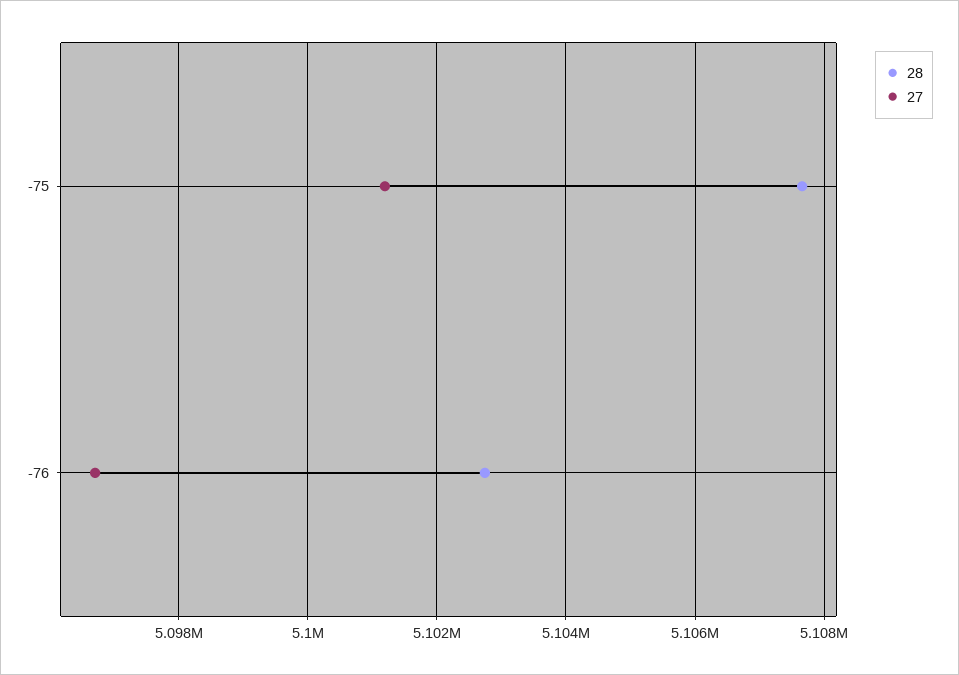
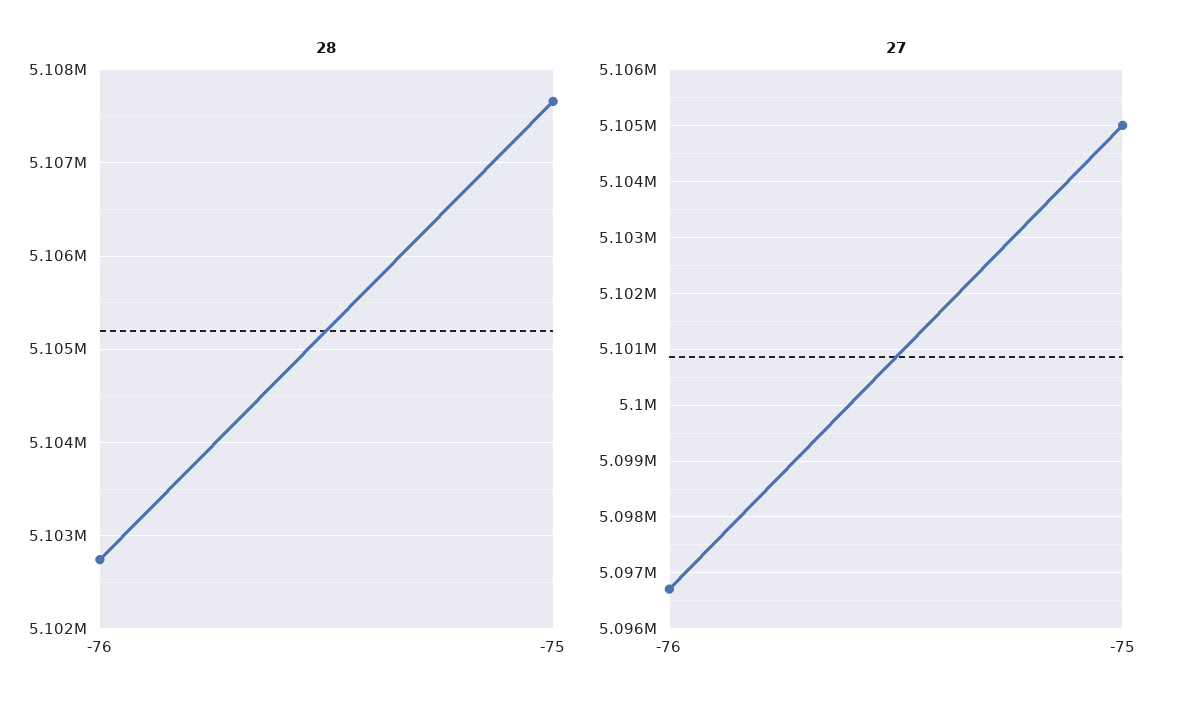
  {
    "28": {
      "-75": 5107700,
      "-76": 5102700
    },
    "27": {
-     "-75": 5101200,
+     "-75": 5105000,
      "-76": 5096800
    }
  }

